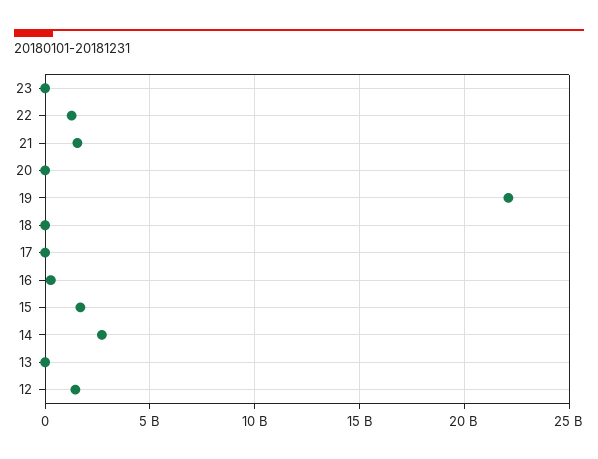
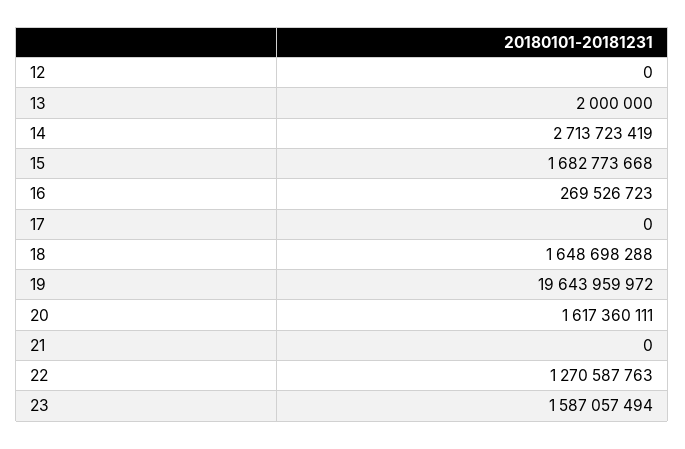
  {
-   "23": 0,
+   "23": 1587057494,
    "22": 1270587763,
-   "21": 1500000000,
+   "21": 0,
-   "20": 0,
+   "20": 1617360111,
-   "19": 22000000000,
+   "19": 19643959972,
-   "18": 0,
+   "18": 1648698288,
    "17": 0,
    "16": 269526723,
    "15": 1682773668,
    "14": 2713723419,
    "13": 2000000,
-   "12": 1500000000
+   "12": 0
  }

